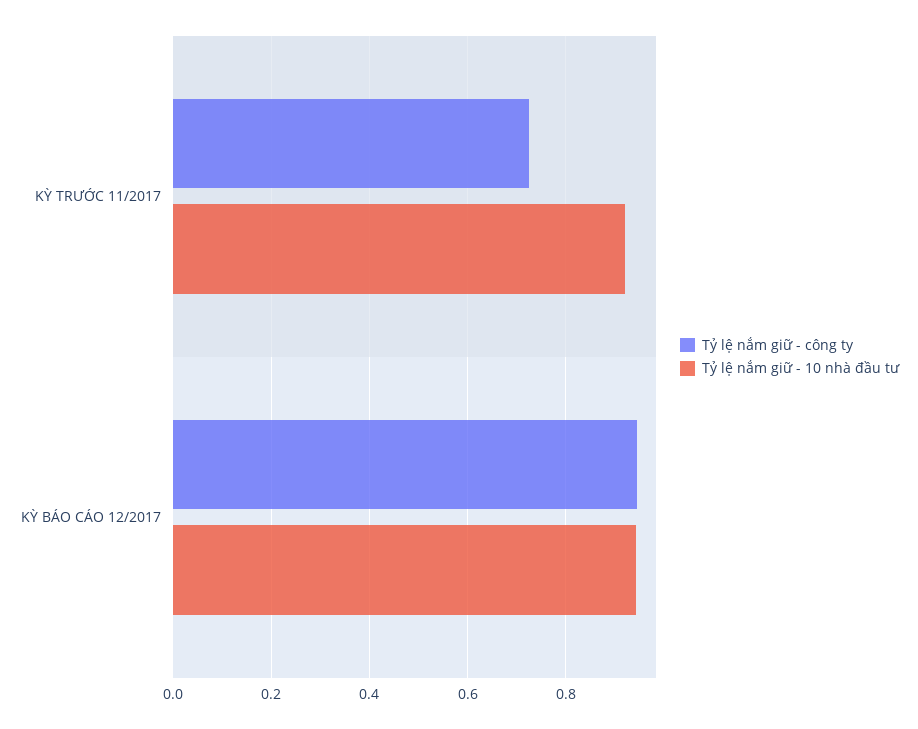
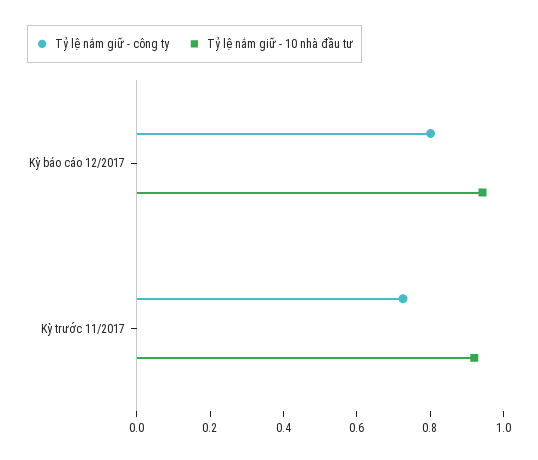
  {
    "Tỷ lệ nắm giữ - công ty": {
      "KỲ TRƯỚC 11/2017": 0.72,
-     "KỲ BÁO CÁO 12/2017": 0.94
+     "KỲ BÁO CÁO 12/2017": 0.8
    },
    "Tỷ lệ nắm giữ - 10 nhà đầu tư": {
      "KỲ TRƯỚC 11/2017": 0.92,
      "KỲ BÁO CÁO 12/2017": 0.94
    }
  }

